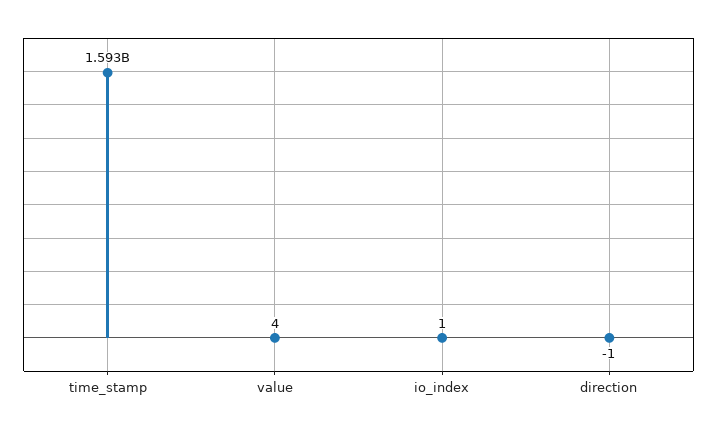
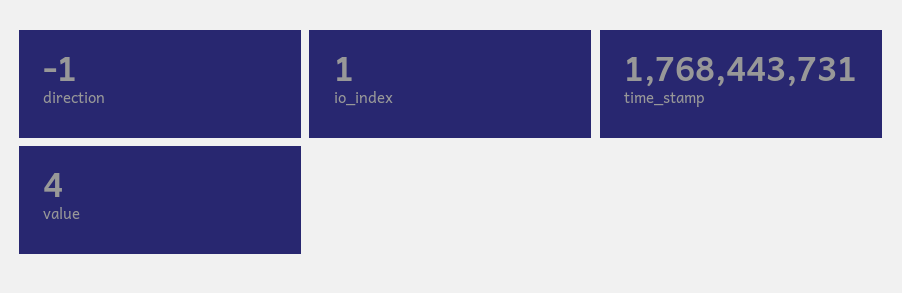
  {
-   "time_stamp": 1593000000,
+   "time_stamp": 1768443731,
    "value": 4,
    "io_index": 1,
    "direction": -1
  }

